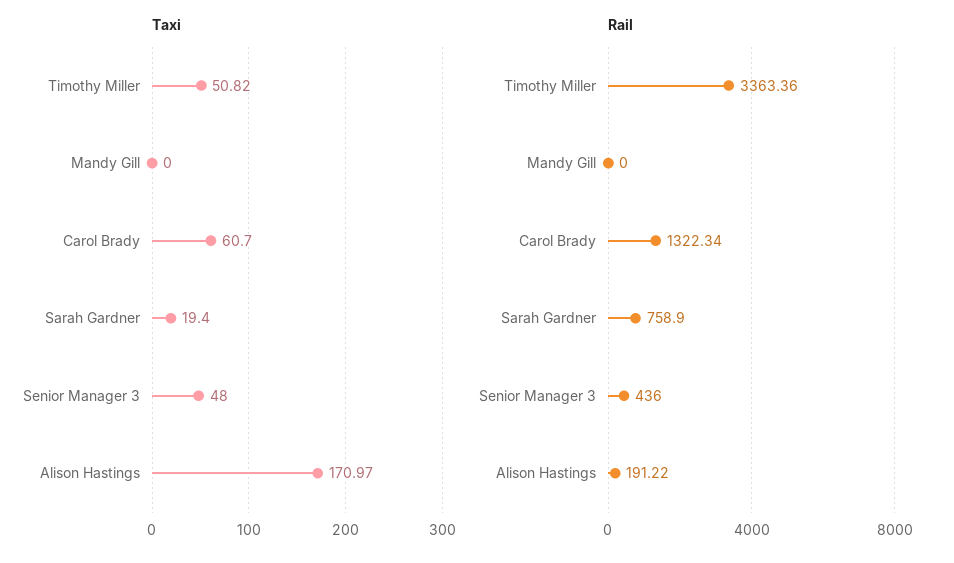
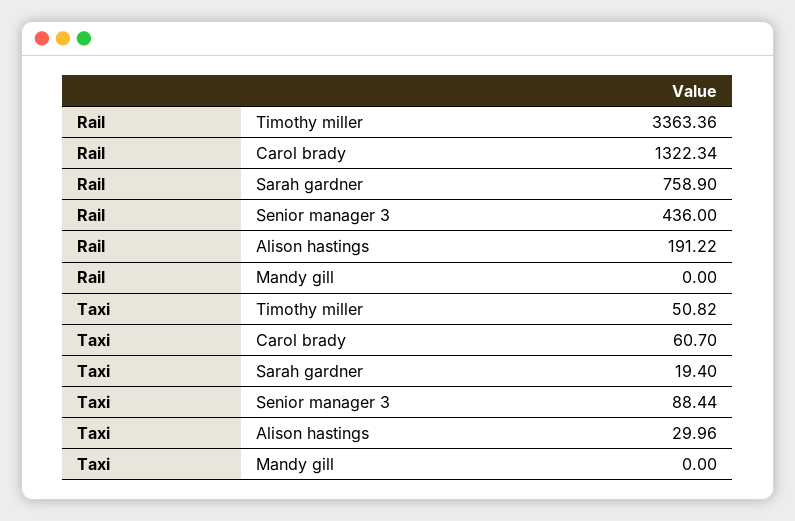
  {
    "Taxi": {
      "Timothy Miller": 50.82,
      "Mandy Gill": 0,
      "Carol Brady": 60.7,
      "Sarah Gardner": 19.4,
-     "Senior Manager 3": 48,
+     "Senior Manager 3": 88.44,
-     "Alison Hastings": 170.97
+     "Alison Hastings": 29.96
    },
    "Rail": {
      "Timothy Miller": 3363.36,
      "Mandy Gill": 0,
      "Carol Brady": 1322.34,
      "Sarah Gardner": 758.9,
      "Senior Manager 3": 436,
      "Alison Hastings": 191.22
    }
  }

